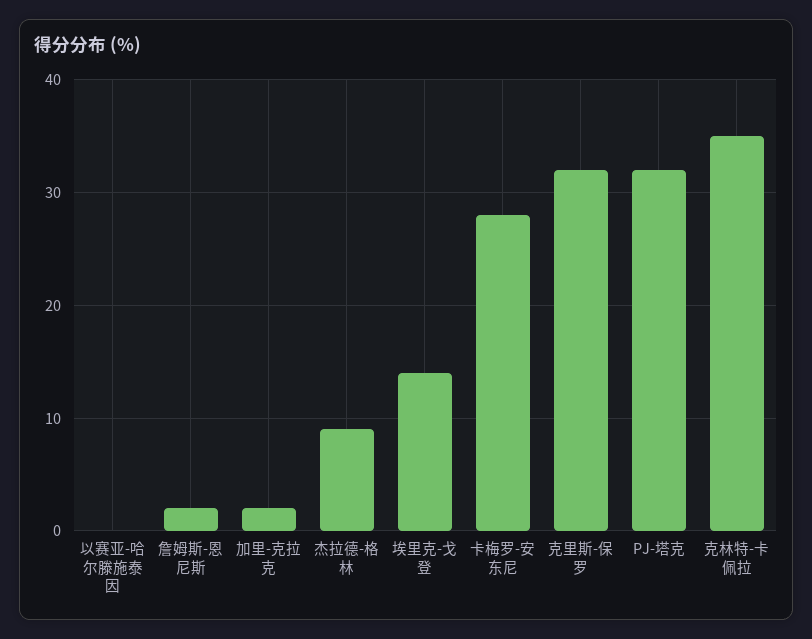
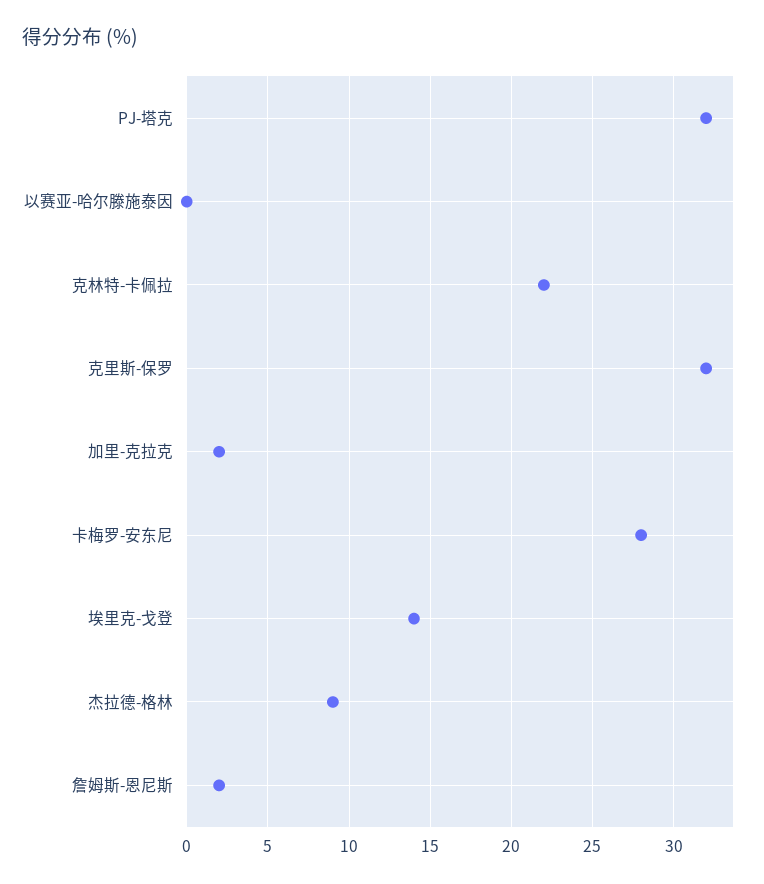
  {
    "以赛亚-哈尔滕施泰因": 0,
    "詹姆斯-恩尼斯": 2,
    "加里-克拉克": 2,
    "杰拉德-格林": 9,
    "埃里克-戈登": 14,
    "卡梅罗-安东尼": 28,
    "克里斯-保罗": 32,
    "PJ-塔克": 32,
-   "克林特-卡佩拉": 35
+   "克林特-卡佩拉": 22
  }

